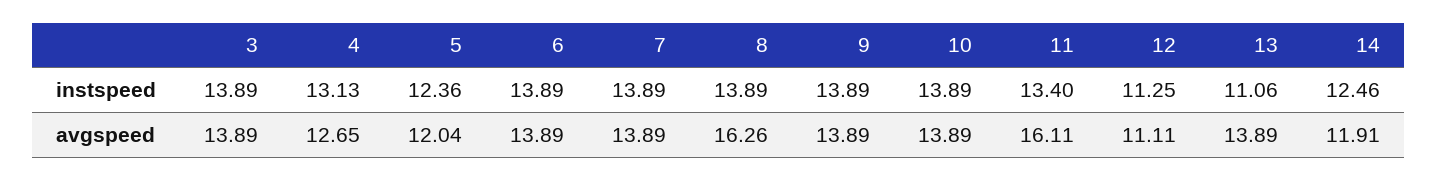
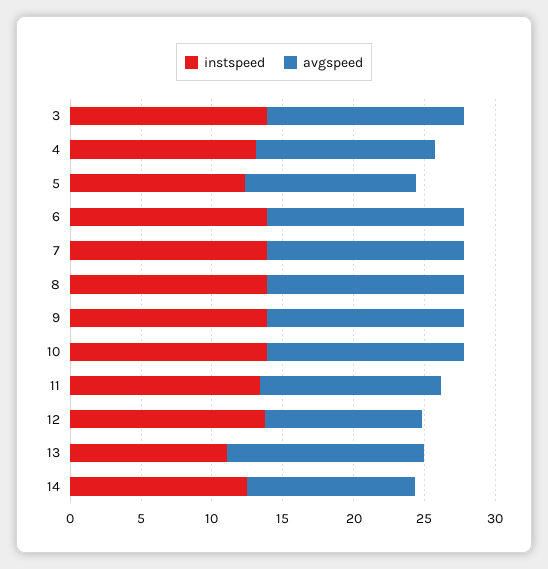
  {
    "instspeed": {
      "3": 13.89,
      "4": 13.13,
      "5": 12.36,
      "6": 13.89,
      "7": 13.89,
      "8": 13.89,
      "9": 13.89,
      "10": 13.89,
      "11": 13.4,
-     "12": 11.25,
+     "12": 14,
      "13": 11.06,
      "14": 12.46
    },
    "avgspeed": {
      "3": 13.89,
      "4": 12.65,
      "5": 12.04,
      "6": 13.89,
      "7": 13.89,
-     "8": 16.26,
+     "8": 14,
      "9": 13.89,
      "10": 13.89,
-     "11": 16.11,
+     "11": 13,
      "12": 11.11,
      "13": 13.89,
      "14": 11.91
    }
  }

